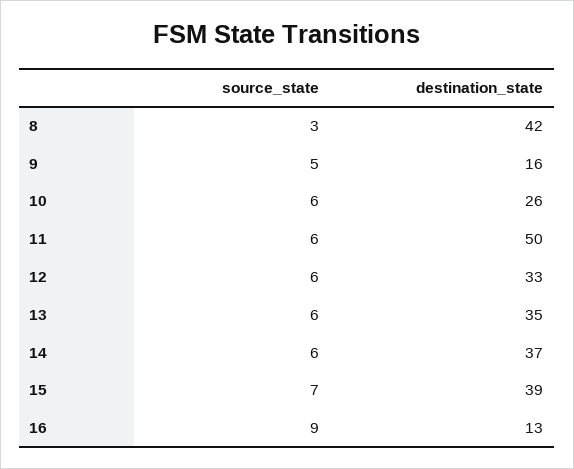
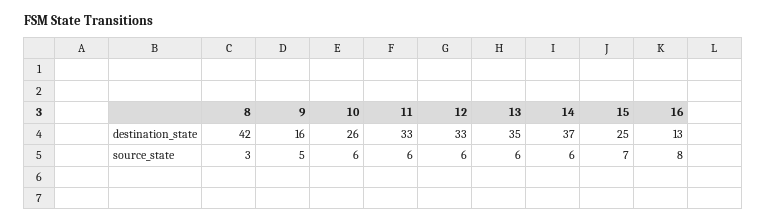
  {
    "source_state": {
      "8": 3,
      "9": 5,
      "10": 6,
      "11": 6,
      "12": 6,
      "13": 6,
      "14": 6,
      "15": 7,
-     "16": 9
+     "16": 8
    },
    "destination_state": {
      "8": 42,
      "9": 16,
      "10": 26,
-     "11": 50,
+     "11": 33,
      "12": 33,
      "13": 35,
      "14": 37,
-     "15": 39,
+     "15": 25,
      "16": 13
    }
  }

